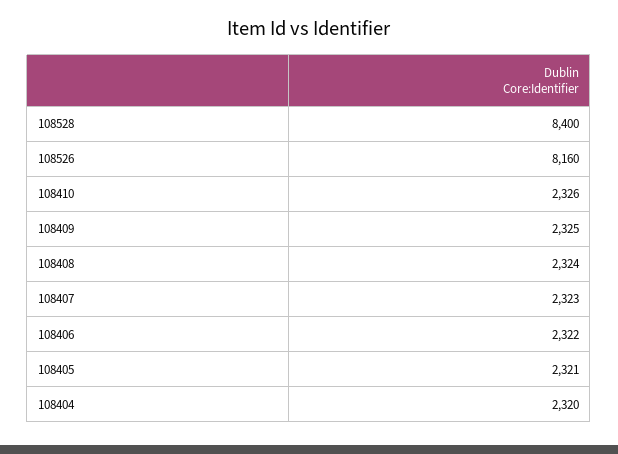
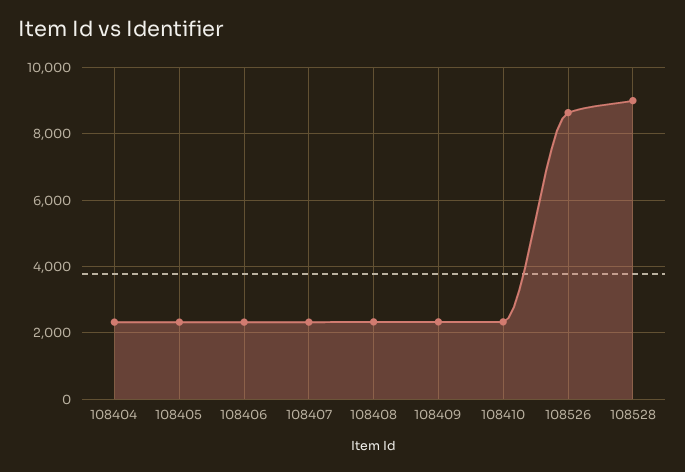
  {
-   "108528": 8400,
+   "108528": 9000,
-   "108526": 8160,
+   "108526": 8600,
    "108410": 2326,
    "108409": 2325,
    "108408": 2324,
    "108407": 2323,
    "108406": 2322,
    "108405": 2321,
    "108404": 2320
  }

